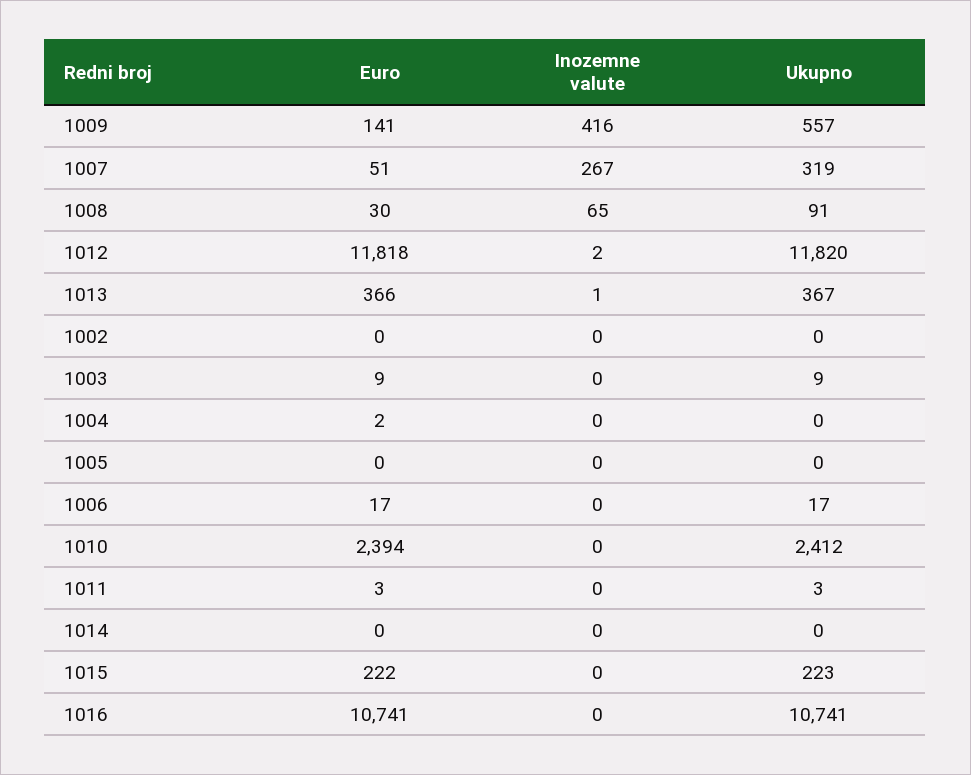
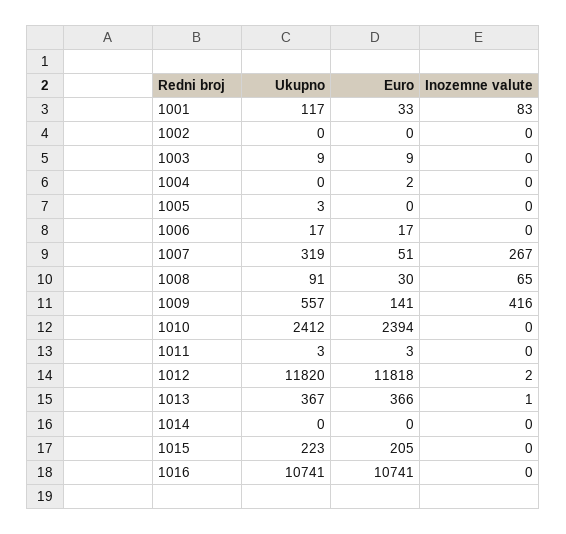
  {
    "Euro": {
      "1009": 141,
      "1007": 51,
      "1008": 30,
      "1012": 11818,
      "1013": 366,
      "1002": 0,
      "1003": 9,
      "1004": 2,
      "1005": 0,
      "1006": 17,
      "1010": 2394,
      "1011": 3,
      "1014": 0,
-     "1015": 222,
+     "1015": 205,
-     "1016": 10741
+     "1016": 10741,
+     "1001": 33
    },
    "Inozemne valute": {
      "1009": 416,
      "1007": 267,
      "1008": 65,
      "1012": 2,
      "1013": 1,
      "1002": 0,
      "1003": 0,
      "1004": 0,
      "1005": 0,
      "1006": 0,
      "1010": 0,
      "1011": 0,
      "1014": 0,
      "1015": 0,
-     "1016": 0
+     "1016": 0,
+     "1001": 83
    },
    "Ukupno": {
      "1009": 557,
      "1007": 319,
      "1008": 91,
      "1012": 11820,
      "1013": 367,
      "1002": 0,
      "1003": 9,
      "1004": 0,
-     "1005": 0,
+     "1005": 3,
      "1006": 17,
      "1010": 2412,
      "1011": 3,
      "1014": 0,
      "1015": 223,
-     "1016": 10741
+     "1016": 10741,
+     "1001": 117
    }
  }

